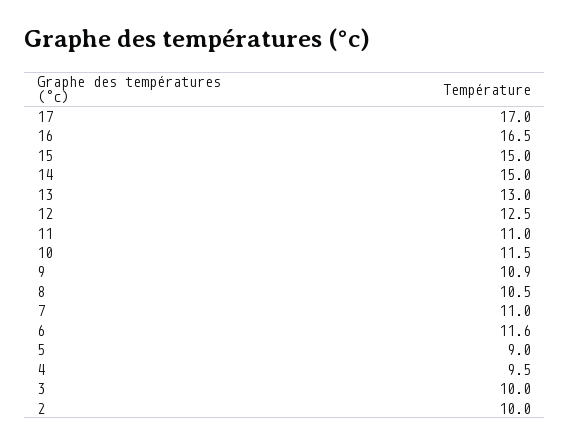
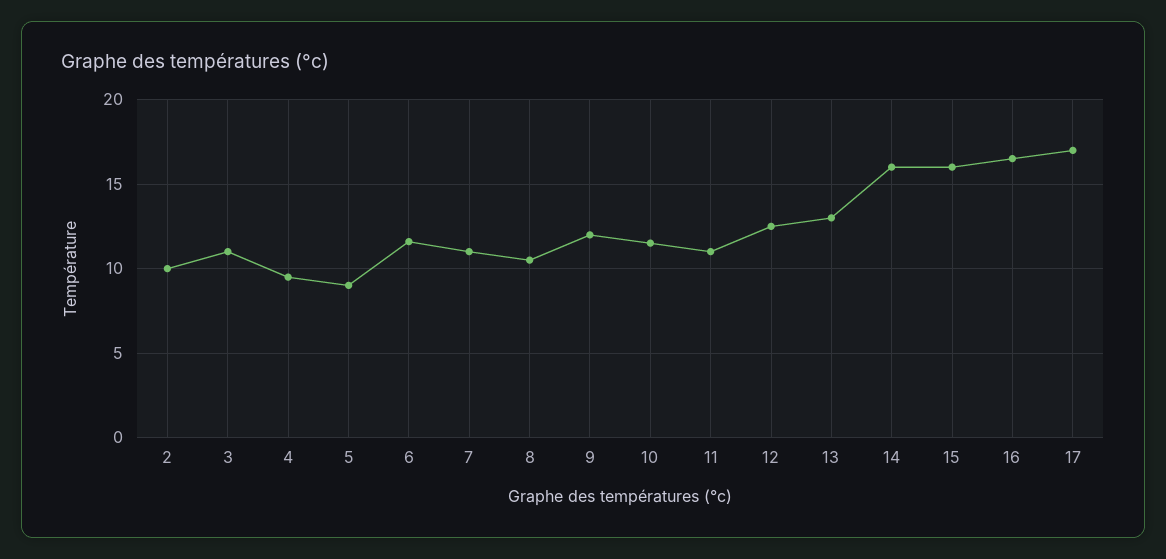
  {
    "17": 17,
    "16": 16.5,
-   "15": 15,
+   "15": 16,
-   "14": 15,
+   "14": 16,
    "13": 13,
    "12": 12.5,
    "11": 11,
    "10": 11.5,
-   "9": 10.9,
+   "9": 12,
    "8": 10.5,
    "7": 11,
    "6": 11.6,
    "5": 9,
    "4": 9.5,
-   "3": 10,
+   "3": 11,
    "2": 10
  }

